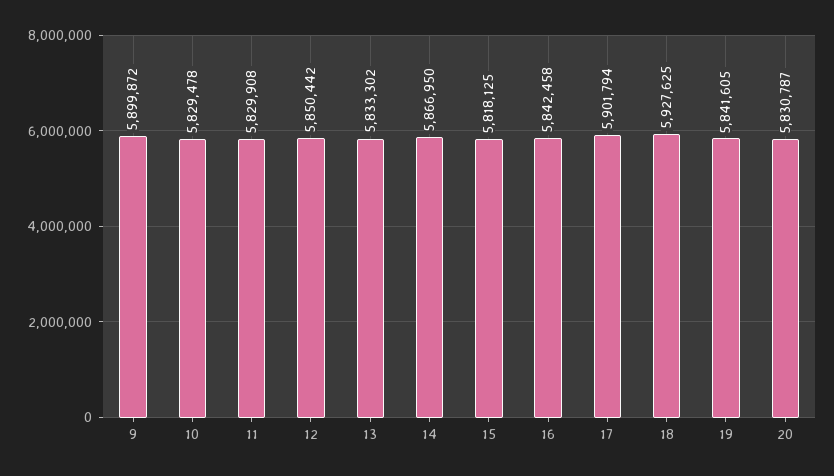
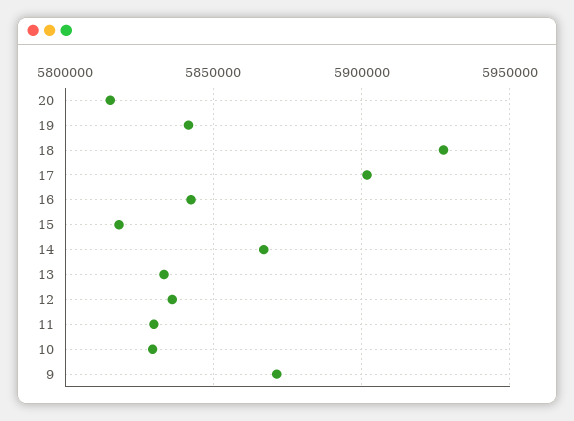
  {
-   "9": 5899872,
+   "9": 5870000,
    "10": 5829478,
    "11": 5829908,
-   "12": 5850442,
+   "12": 5835000,
    "13": 5833302,
    "14": 5866950,
    "15": 5818125,
    "16": 5842458,
    "17": 5901794,
    "18": 5927625,
    "19": 5841605,
-   "20": 5830787
+   "20": 5815000
  }

